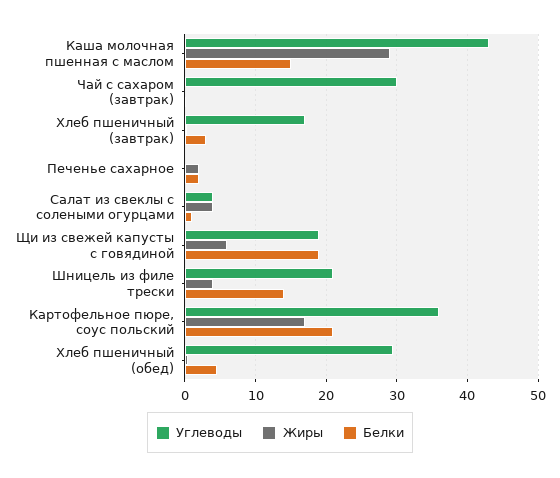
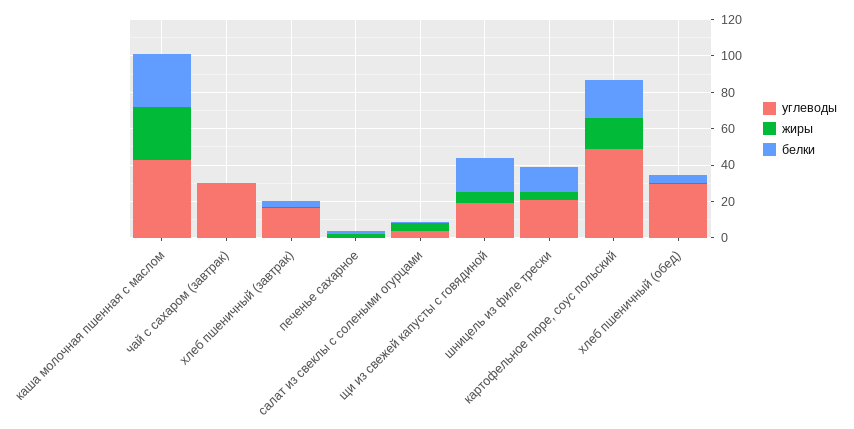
  {
    "Углеводы": {
      "Каша молочная пшенная с маслом": 43,
      "Чай с сахаром (завтрак)": 30,
      "Хлеб пшеничный (завтрак)": 17,
      "Печенье сахарное": 0,
      "Салат из свеклы с солеными огурцами": 4,
      "Щи из свежей капусты с говядиной": 19,
      "Шницель из филе трески": 21,
-     "Картофельное пюре, соус польский": 36,
+     "Картофельное пюре, соус польский": 50,
      "Хлеб пшеничный (обед)": 30
    },
    "Жиры": {
      "Каша молочная пшенная с маслом": 29,
      "Чай с сахаром (завтрак)": 0,
      "Хлеб пшеничный (завтрак)": 0,
      "Печенье сахарное": 2,
      "Салат из свеклы с солеными огурцами": 4,
      "Щи из свежей капусты с говядиной": 6,
      "Шницель из филе трески": 4,
      "Картофельное пюре, соус польский": 17,
      "Хлеб пшеничный (обед)": 0
    },
    "Белки": {
-     "Каша молочная пшенная с маслом": 15,
+     "Каша молочная пшенная с маслом": 30,
      "Чай с сахаром (завтрак)": 0,
      "Хлеб пшеничный (завтрак)": 3,
      "Печенье сахарное": 2,
      "Салат из свеклы с солеными огурцами": 1,
      "Щи из свежей капусты с говядиной": 19,
      "Шницель из филе трески": 14,
      "Картофельное пюре, соус польский": 21,
      "Хлеб пшеничный (обед)": 5
    }
  }

